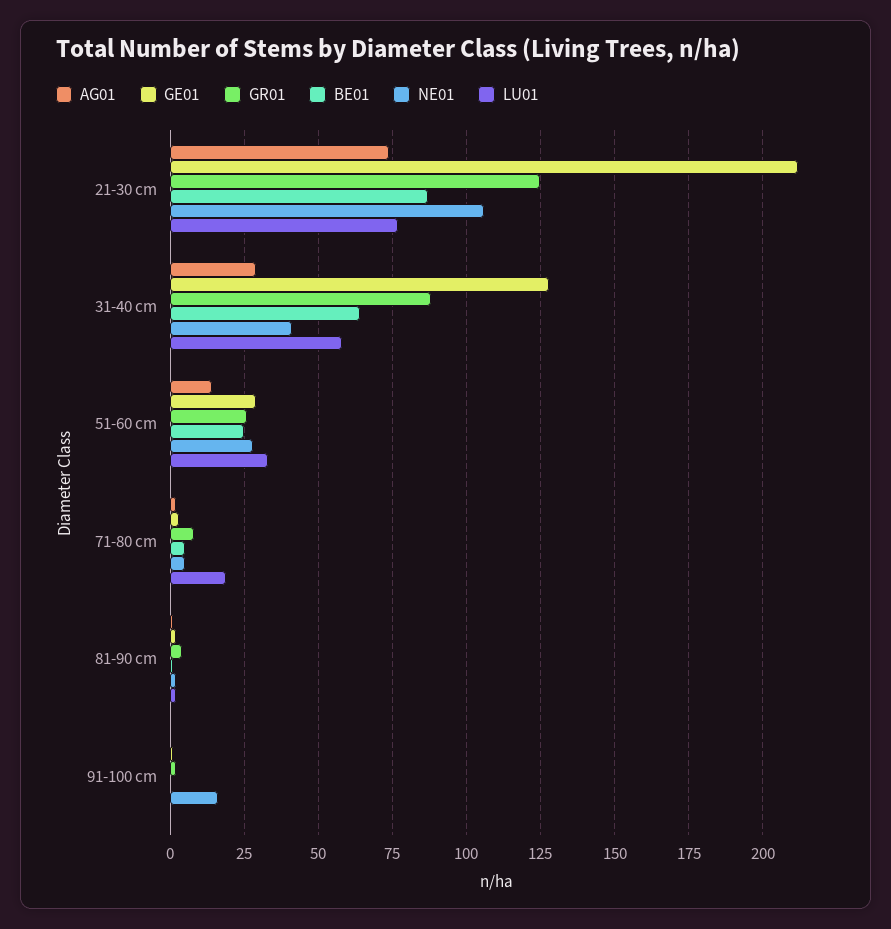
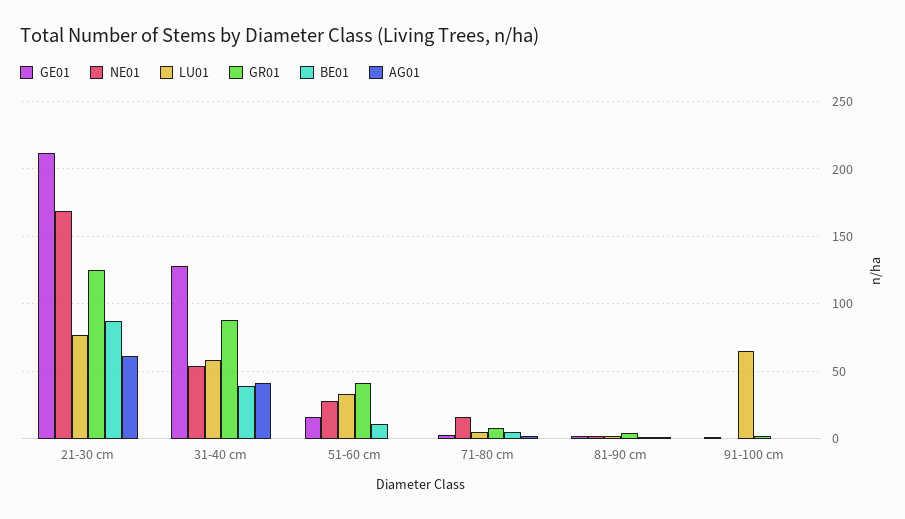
  {
    "AG01": {
-     "21-30 cm": 75,
+     "21-30 cm": 60,
-     "31-40 cm": 30,
+     "31-40 cm": 40,
-     "51-60 cm": 15,
+     "51-60 cm": 0,
      "71-80 cm": 0,
      "81-90 cm": 0,
      "91-100 cm": 0
    },
    "GE01": {
      "21-30 cm": 210,
      "31-40 cm": 130,
-     "51-60 cm": 30,
+     "51-60 cm": 15,
      "71-80 cm": 5,
      "81-90 cm": 0,
      "91-100 cm": 0
    },
    "GR01": {
      "21-30 cm": 125,
      "31-40 cm": 90,
-     "51-60 cm": 25,
+     "51-60 cm": 40,
      "71-80 cm": 10,
      "81-90 cm": 5,
      "91-100 cm": 0
    },
    "BE01": {
      "21-30 cm": 85,
-     "31-40 cm": 65,
+     "31-40 cm": 40,
-     "51-60 cm": 25,
+     "51-60 cm": 10,
      "71-80 cm": 5,
      "81-90 cm": 0,
      "91-100 cm": 0
    },
    "NE01": {
-     "21-30 cm": 105,
+     "21-30 cm": 170,
-     "31-40 cm": 40,
+     "31-40 cm": 55,
      "51-60 cm": 30,
-     "71-80 cm": 5,
+     "71-80 cm": 15,
      "81-90 cm": 0,
-     "91-100 cm": 15
+     "91-100 cm": 0
    },
    "LU01": {
      "21-30 cm": 75,
      "31-40 cm": 60,
      "51-60 cm": 35,
-     "71-80 cm": 20,
+     "71-80 cm": 5,
      "81-90 cm": 0,
-     "91-100 cm": 0
+     "91-100 cm": 65
    }
  }

